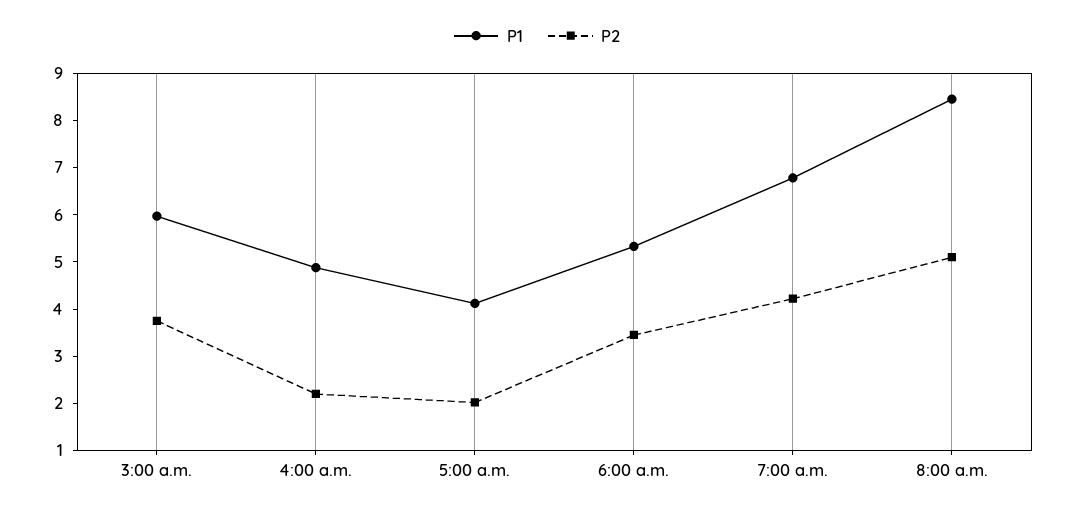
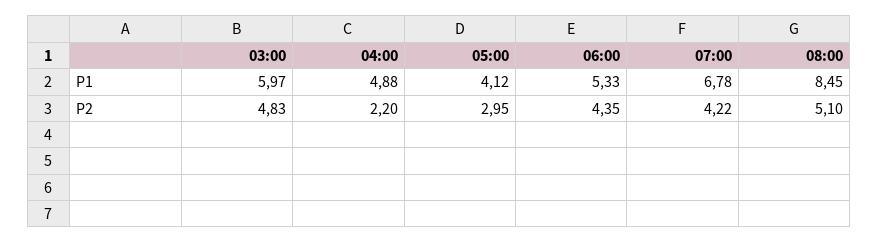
  {
    "P1": {
      "3:00 a.m.": 5.97,
      "4:00 a.m.": 4.88,
      "5:00 a.m.": 4.12,
      "6:00 a.m.": 5.33,
      "7:00 a.m.": 6.78,
      "8:00 a.m.": 8.45
    },
    "P2": {
-     "3:00 a.m.": 3.8,
+     "3:00 a.m.": 4.83,
      "4:00 a.m.": 2.2,
-     "5:00 a.m.": 2,
+     "5:00 a.m.": 2.95,
-     "6:00 a.m.": 3.4,
+     "6:00 a.m.": 4.35,
      "7:00 a.m.": 4.22,
      "8:00 a.m.": 5.1
    }
  }

